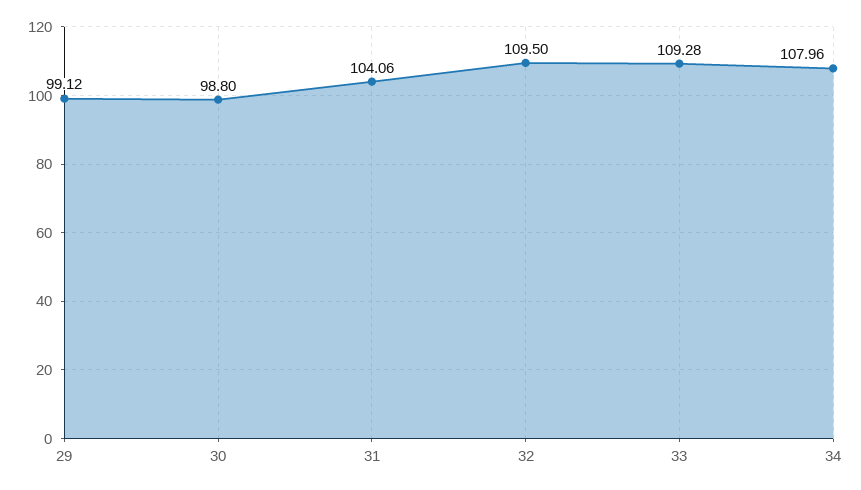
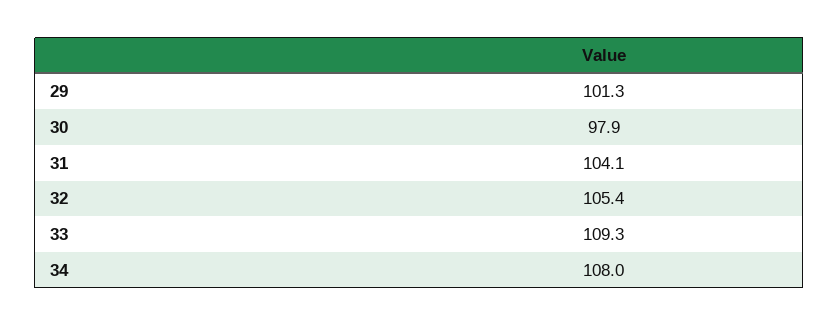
  {
-   "29": 99.12,
+   "29": 101.3,
-   "30": 98.8,
+   "30": 97.9,
    "31": 104.06,
-   "32": 109.5,
+   "32": 105.4,
    "33": 109.28,
    "34": 107.96
  }

